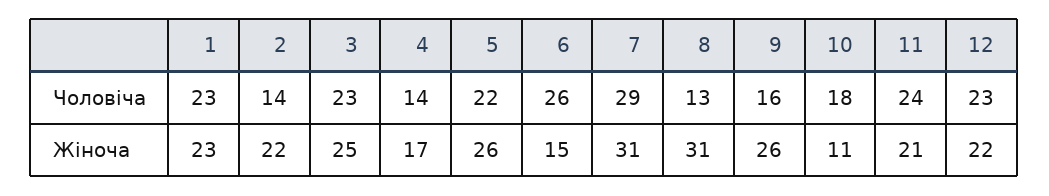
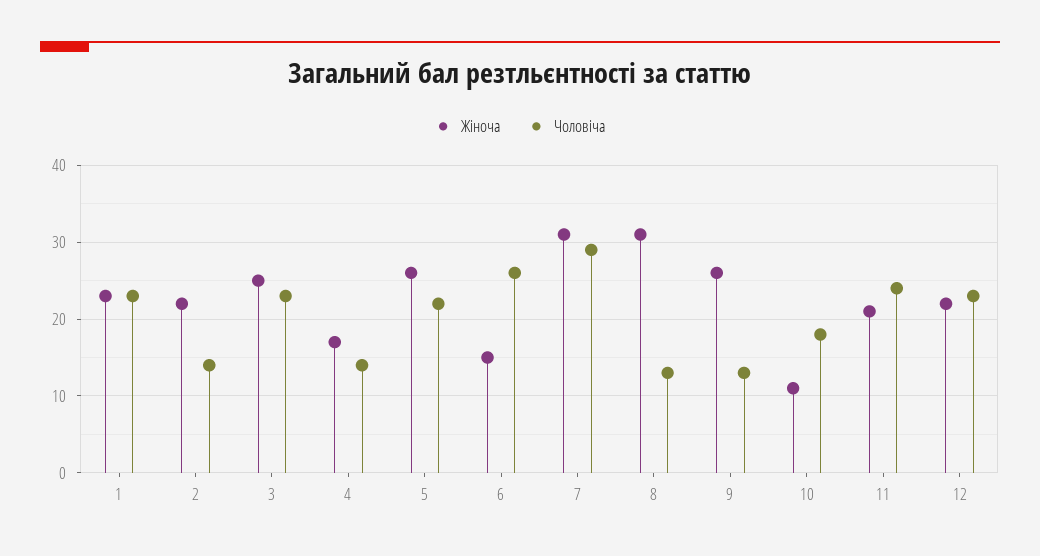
  {
    "Чоловіча": {
      "1": 23,
      "2": 14,
      "3": 23,
      "4": 14,
      "5": 22,
      "6": 26,
      "7": 29,
      "8": 13,
-     "9": 16,
+     "9": 13,
      "10": 18,
      "11": 24,
      "12": 23
    },
    "Жіноча": {
      "1": 23,
      "2": 22,
      "3": 25,
      "4": 17,
      "5": 26,
      "6": 15,
      "7": 31,
      "8": 31,
      "9": 26,
      "10": 11,
      "11": 21,
      "12": 22
    }
  }

